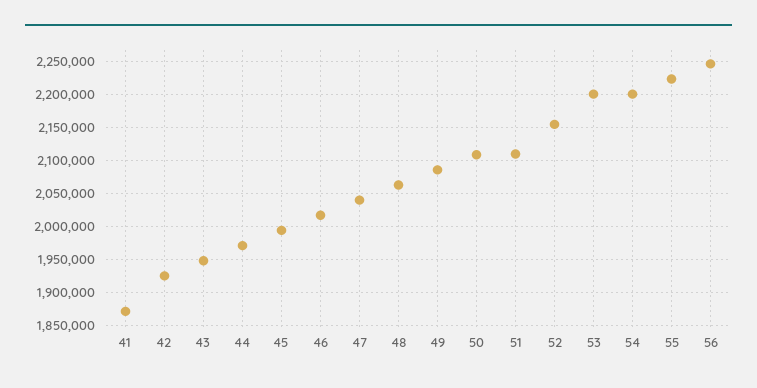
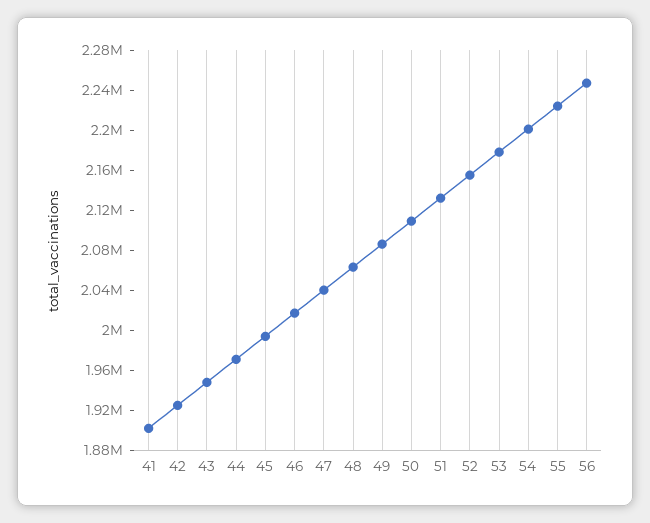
  {
-   "41": 1870000,
+   "41": 1900000,
    "42": 1930000,
    "43": 1950000,
    "44": 1970000,
    "45": 1990000,
    "46": 2020000,
    "47": 2040000,
    "48": 2060000,
    "49": 2090000,
    "50": 2110000,
-   "51": 2110000,
+   "51": 2130000,
    "52": 2160000,
-   "53": 2200000,
+   "53": 2180000,
    "54": 2200000,
    "55": 2220000,
    "56": 2250000
  }

